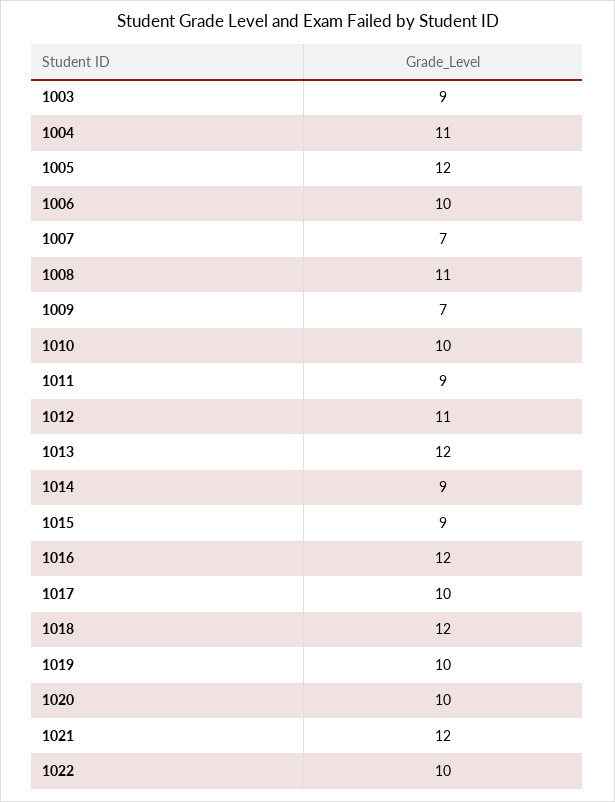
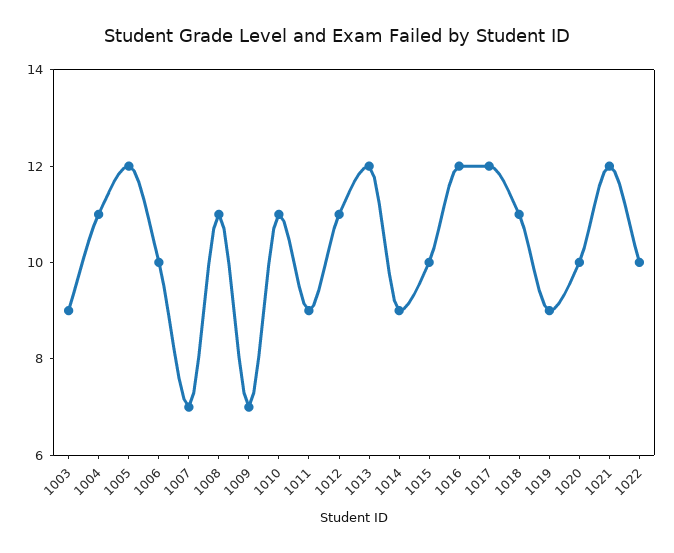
  {
    "1003": 9,
    "1004": 11,
    "1005": 12,
    "1006": 10,
    "1007": 7,
    "1008": 11,
    "1009": 7,
-   "1010": 10,
+   "1010": 11,
    "1011": 9,
    "1012": 11,
    "1013": 12,
    "1014": 9,
-   "1015": 9,
+   "1015": 10,
    "1016": 12,
-   "1017": 10,
+   "1017": 12,
-   "1018": 12,
+   "1018": 11,
-   "1019": 10,
+   "1019": 9,
    "1020": 10,
    "1021": 12,
    "1022": 10
  }

